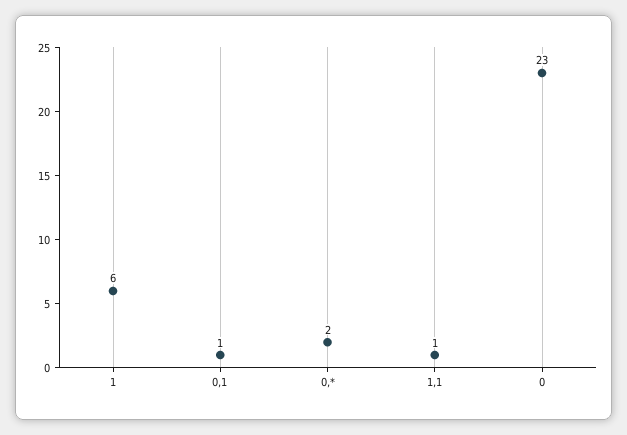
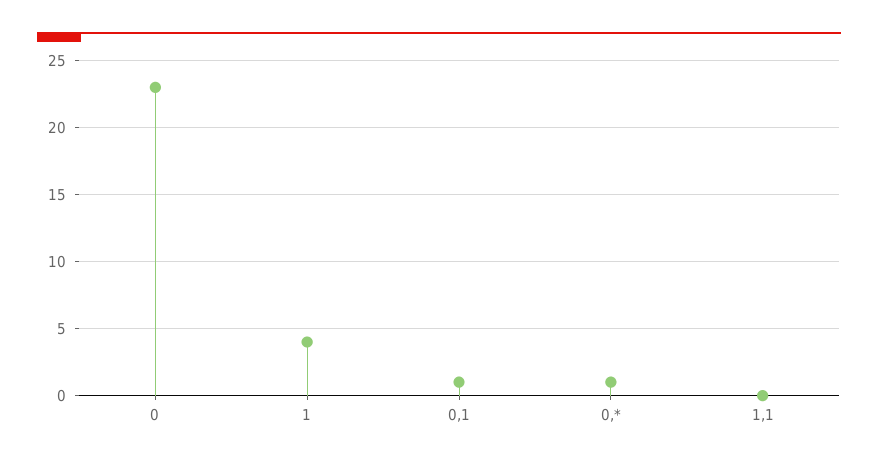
  {
-   "1": 6,
+   "1": 4,
    "0,1": 1,
-   "0,*": 2,
+   "0,*": 1,
-   "1,1": 1,
+   "1,1": 0,
    "0": 23
  }

